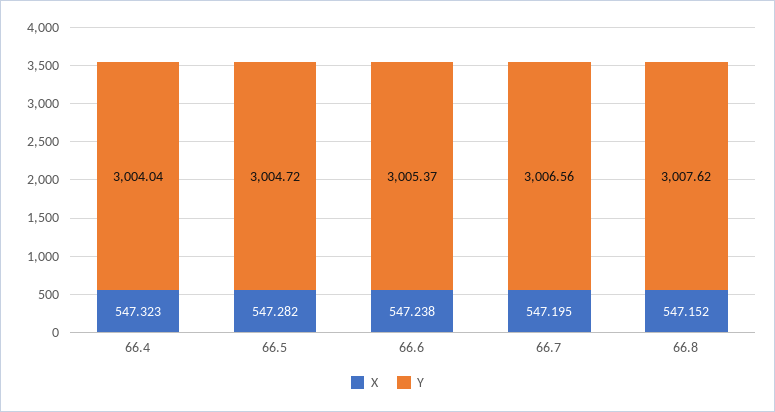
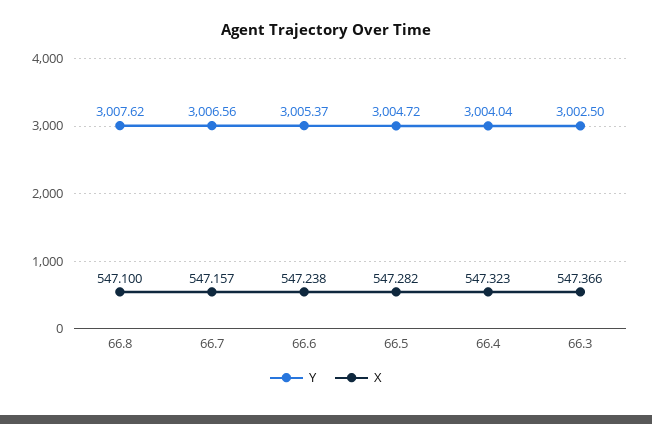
  {
    "X": {
      "66.4": 547.323,
      "66.5": 547.282,
      "66.6": 547.238,
-     "66.7": 547.195,
+     "66.7": 547.157,
-     "66.8": 547.152
+     "66.8": 547.1,
+     "66.3": 547.366
    },
    "Y": {
      "66.4": 3004.04,
      "66.5": 3004.72,
      "66.6": 3005.37,
      "66.7": 3006.56,
-     "66.8": 3007.62
+     "66.8": 3007.62,
+     "66.3": 3002.5
    }
  }

